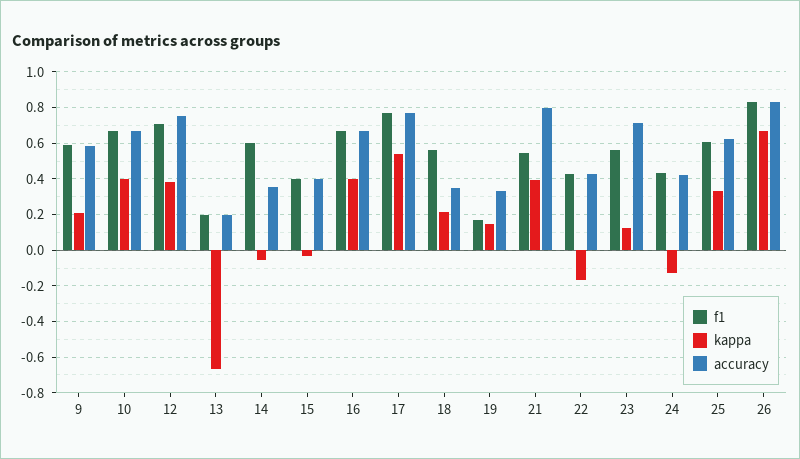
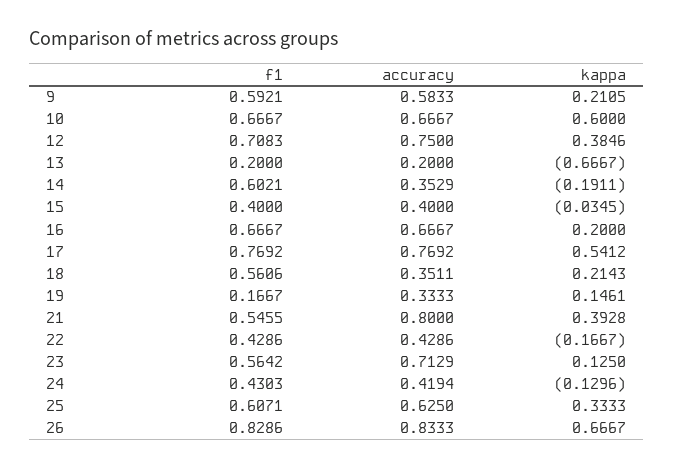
  {
    "f1": {
      "9": 0.5921,
      "10": 0.6667,
      "12": 0.7083,
      "13": 0.2,
      "14": 0.6021,
      "15": 0.4,
      "16": 0.6667,
      "17": 0.7692,
      "18": 0.5606,
      "19": 0.1667,
      "21": 0.5455,
      "22": 0.4286,
      "23": 0.5642,
      "24": 0.4303,
      "25": 0.6071,
      "26": 0.8286
    },
    "kappa": {
      "9": 0.2105,
-     "10": 0.4,
+     "10": 0.6,
      "12": 0.3846,
      "13": -0.6667,
-     "14": -0.05,
+     "14": -0.1911,
      "15": -0.0345,
-     "16": 0.4,
+     "16": 0.2,
      "17": 0.5412,
      "18": 0.2143,
      "19": 0.1461,
      "21": 0.3928,
      "22": -0.1667,
      "23": 0.125,
      "24": -0.1296,
      "25": 0.3333,
      "26": 0.6667
    },
    "accuracy": {
      "9": 0.5833,
      "10": 0.6667,
      "12": 0.75,
      "13": 0.2,
      "14": 0.3529,
      "15": 0.4,
      "16": 0.6667,
      "17": 0.7692,
      "18": 0.3511,
      "19": 0.3333,
      "21": 0.8,
      "22": 0.4286,
      "23": 0.7129,
      "24": 0.4194,
      "25": 0.625,
      "26": 0.8333
    }
  }

